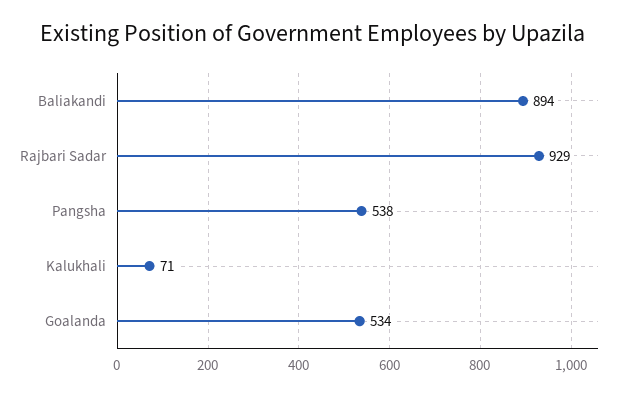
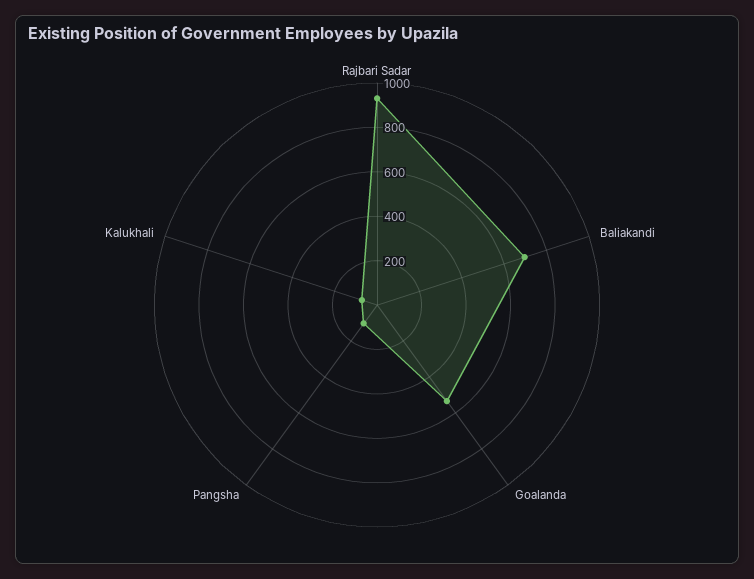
  {
-   "Baliakandi": 894,
+   "Baliakandi": 700,
    "Rajbari Sadar": 929,
-   "Pangsha": 538,
+   "Pangsha": 100,
    "Kalukhali": 71,
    "Goalanda": 534
  }

